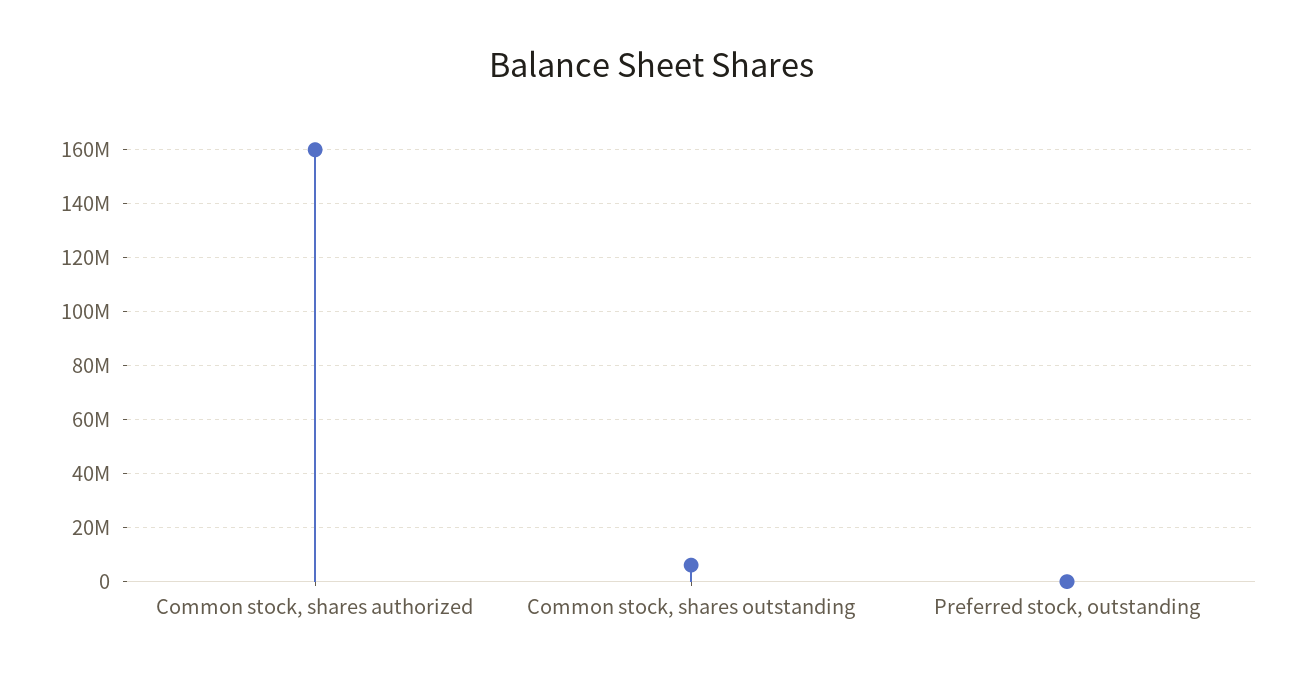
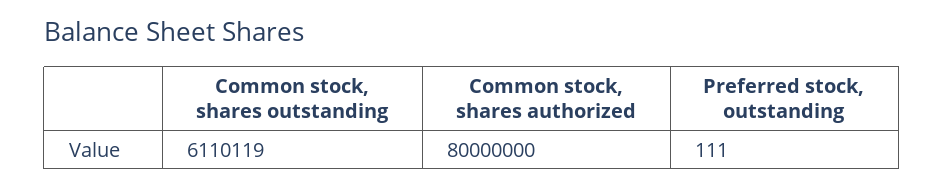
  {
-   "Common stock, shares authorized": 160000000,
+   "Common stock, shares authorized": 80000000,
    "Common stock, shares outstanding": 6110119,
    "Preferred stock, outstanding": 111
  }

